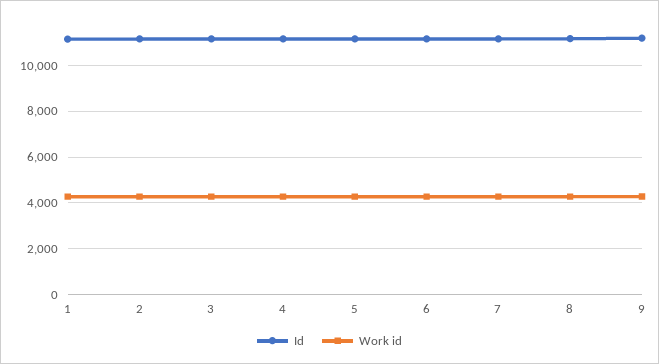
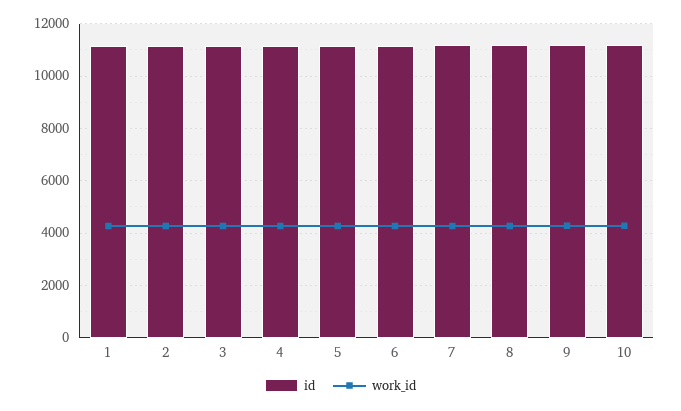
  {
    "Id": {
      "1": 11250,
      "2": 11250,
      "3": 11250,
      "4": 11250,
      "5": 11250,
      "6": 11250,
      "7": 11250,
      "8": 11250,
-     "9": 11250
+     "9": 11250,
+     "10": 11250
    },
    "Work id": {
      "1": 4250,
      "2": 4250,
      "3": 4250,
      "4": 4250,
      "5": 4250,
      "6": 4250,
      "7": 4250,
      "8": 4250,
-     "9": 4250
+     "9": 4250,
+     "10": 4250
    }
  }

